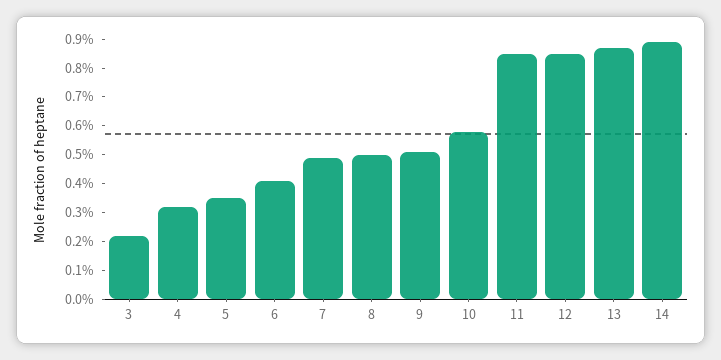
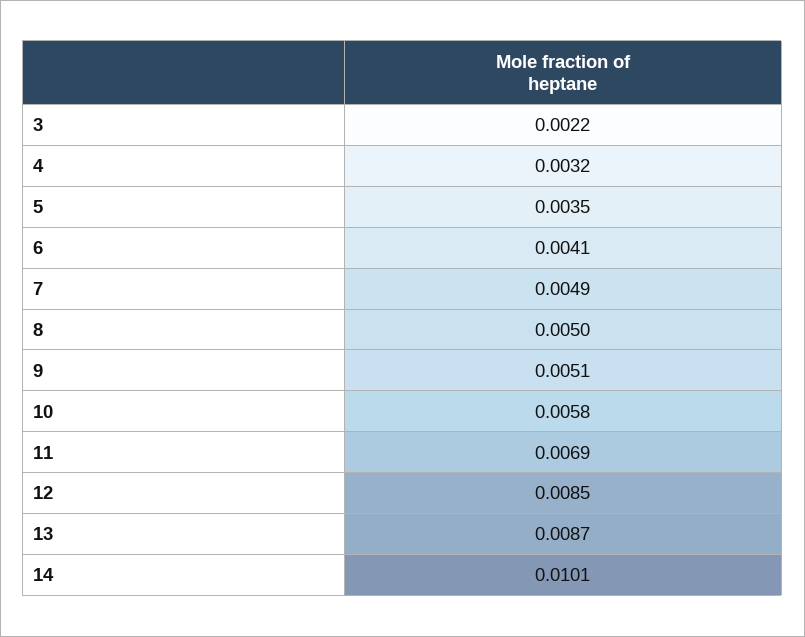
  {
    "3": 0.0022,
    "4": 0.0032,
    "5": 0.0035,
    "6": 0.0041,
    "7": 0.0049,
    "8": 0.005,
    "9": 0.0051,
    "10": 0.0058,
-   "11": 0.0085,
+   "11": 0.0069,
    "12": 0.0085,
    "13": 0.0087,
-   "14": 0.009
+   "14": 0.0101
  }

